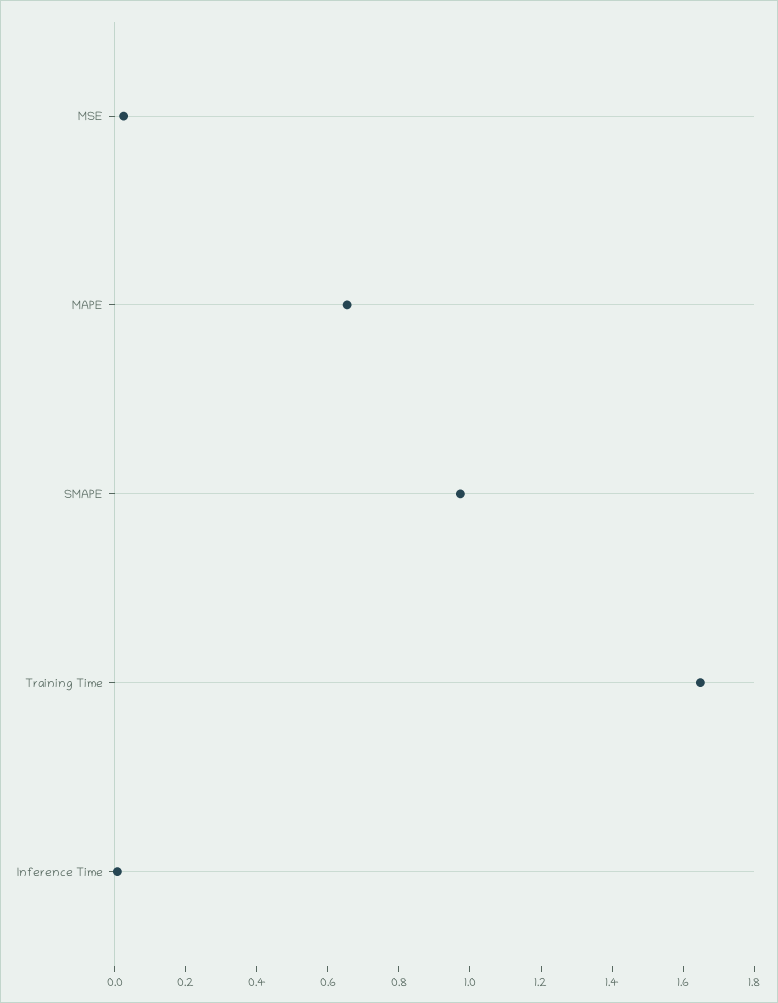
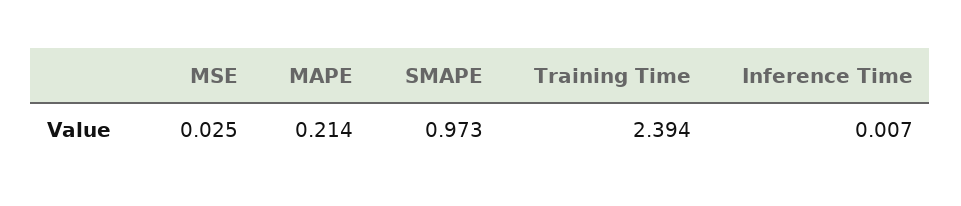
  {
    "MSE": 0.025,
-   "MAPE": 0.65,
+   "MAPE": 0.214,
    "SMAPE": 0.973,
-   "Training Time": 1.65,
+   "Training Time": 2.394,
    "Inference Time": 0.007
  }

